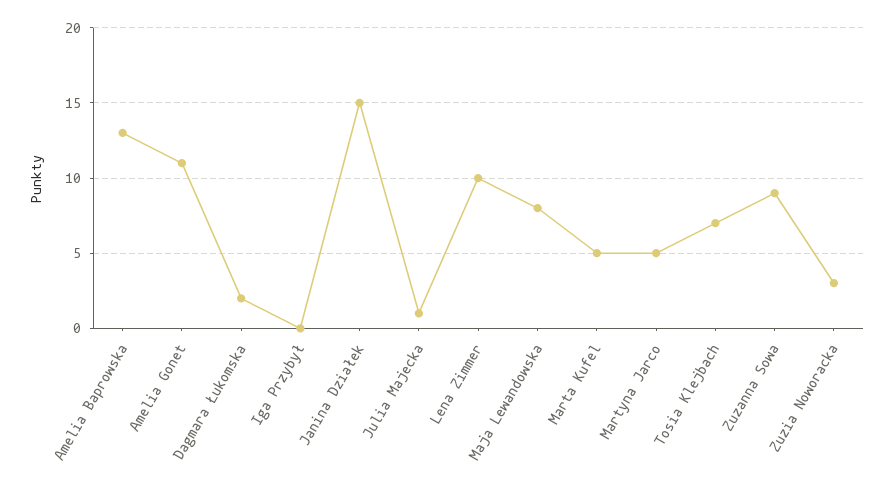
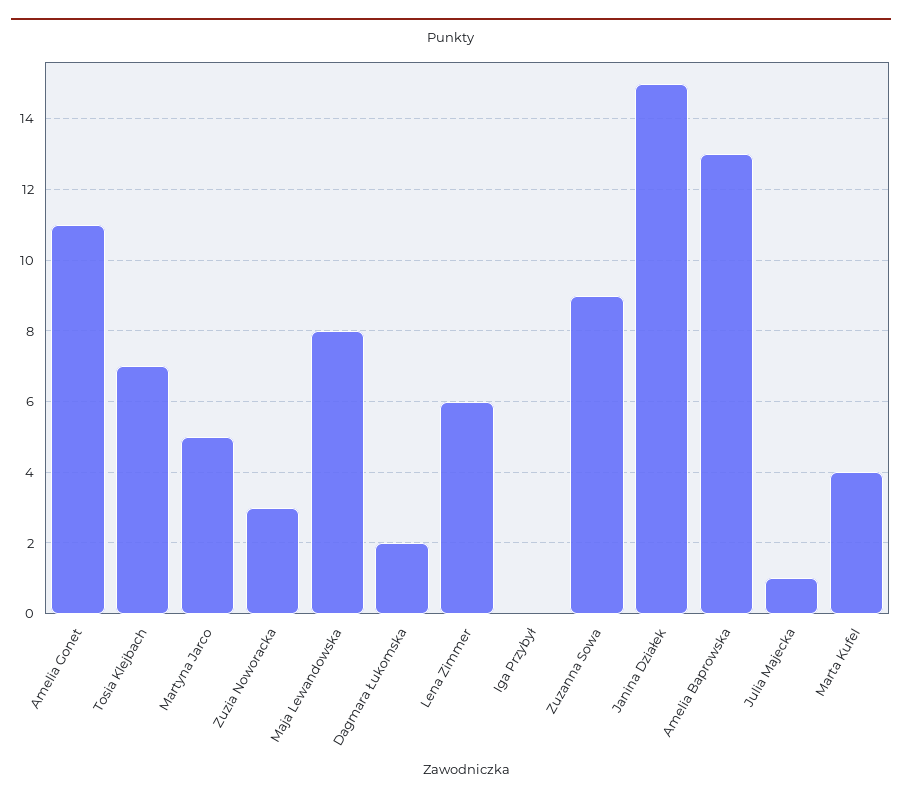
  {
    "Amelia Baprowska": 13,
    "Amelia Gonet": 11,
    "Dagmara Łukomska": 2,
    "Iga Przybył": 0,
    "Janina Działek": 15,
    "Julia Majecka": 1,
-   "Lena Zimmer": 10,
+   "Lena Zimmer": 6,
    "Maja Lewandowska": 8,
-   "Marta Kufel": 5,
+   "Marta Kufel": 4,
    "Martyna Jarco": 5,
    "Tosia Klejbach": 7,
    "Zuzanna Sowa": 9,
    "Zuzia Noworacka": 3
  }

